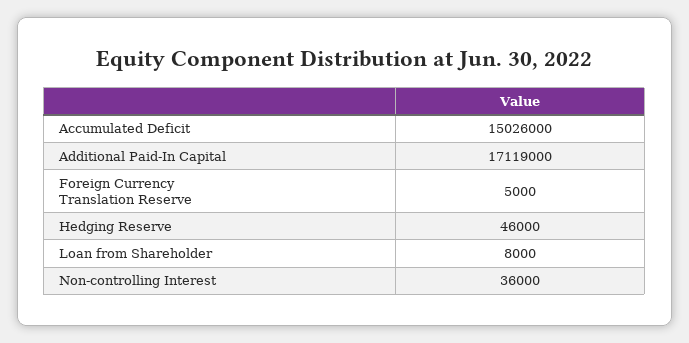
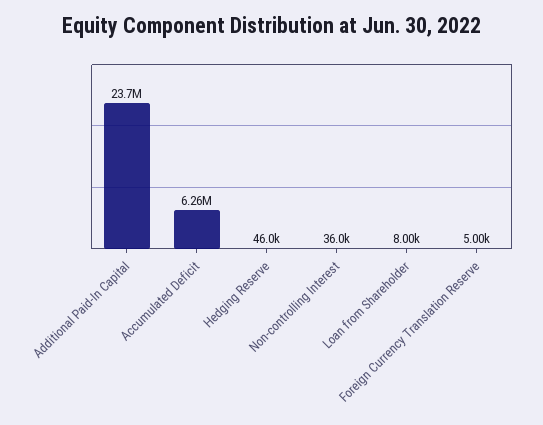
  {
-   "Accumulated Deficit": 15026000,
+   "Accumulated Deficit": 6260000,
-   "Additional Paid-In Capital": 17119000,
+   "Additional Paid-In Capital": 23700000,
    "Foreign Currency Translation Reserve": 5000,
    "Hedging Reserve": 46000,
    "Loan from Shareholder": 8000,
    "Non-controlling Interest": 36000
  }

